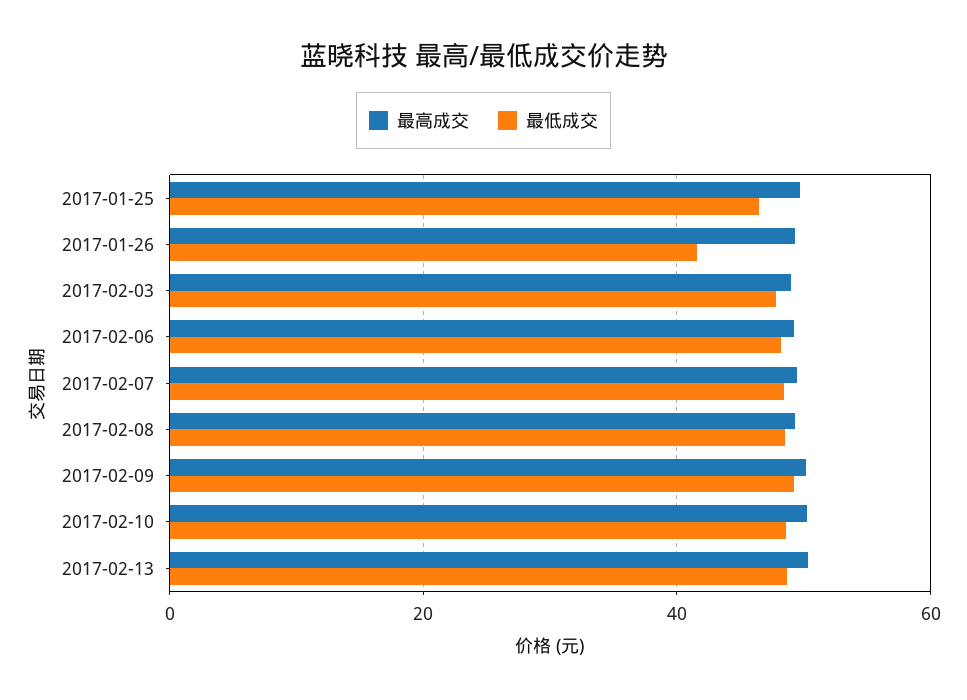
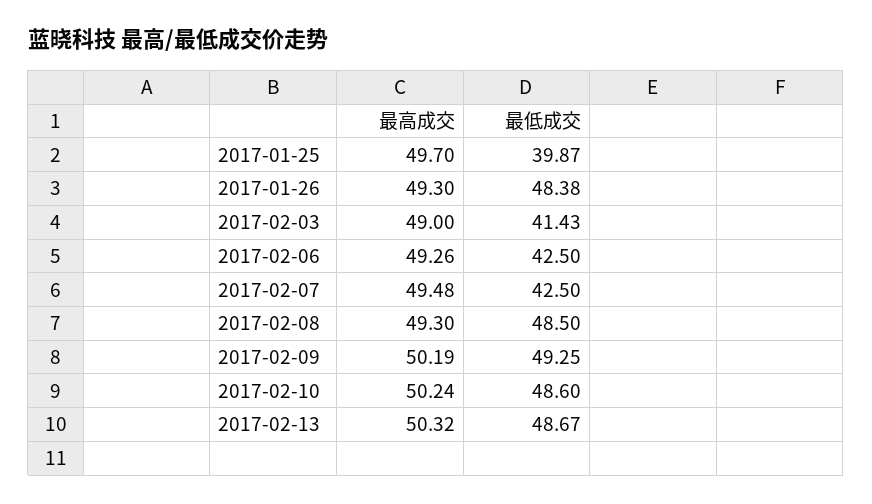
  {
    "最高成交": {
      "2017-01-25": 49.7,
      "2017-01-26": 49.3,
      "2017-02-03": 49,
      "2017-02-06": 49.26,
      "2017-02-07": 49.48,
      "2017-02-08": 49.3,
      "2017-02-09": 50.19,
      "2017-02-10": 50.24,
      "2017-02-13": 50.32
    },
    "最低成交": {
-     "2017-01-25": 46,
+     "2017-01-25": 39.87,
-     "2017-01-26": 42,
+     "2017-01-26": 48.38,
-     "2017-02-03": 48,
+     "2017-02-03": 41.43,
-     "2017-02-06": 48,
+     "2017-02-06": 42.5,
-     "2017-02-07": 48,
+     "2017-02-07": 42.5,
      "2017-02-08": 48.5,
      "2017-02-09": 49.25,
      "2017-02-10": 48.6,
      "2017-02-13": 48.67
    }
  }

